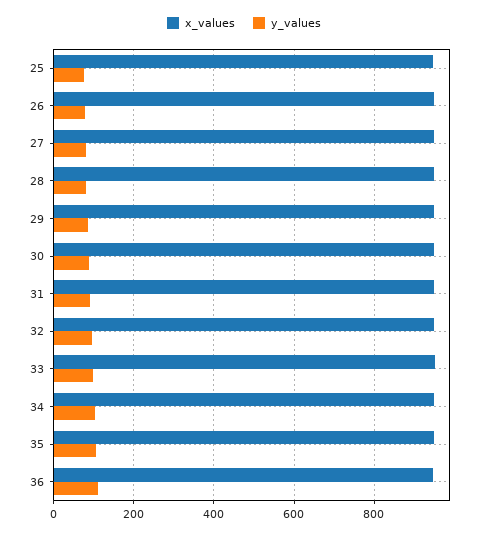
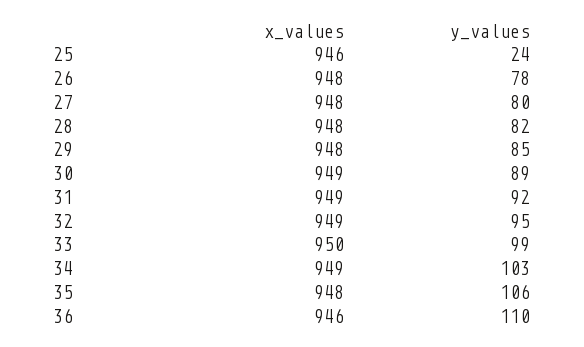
  {
    "x_values": {
      "25": 946,
      "26": 948,
      "27": 948,
      "28": 948,
      "29": 948,
      "30": 949,
      "31": 949,
      "32": 949,
      "33": 950,
      "34": 949,
      "35": 948,
      "36": 946
    },
    "y_values": {
-     "25": 80,
+     "25": 24,
      "26": 78,
      "27": 80,
      "28": 82,
      "29": 85,
      "30": 89,
      "31": 92,
      "32": 95,
      "33": 99,
      "34": 103,
      "35": 106,
      "36": 110
    }
  }

